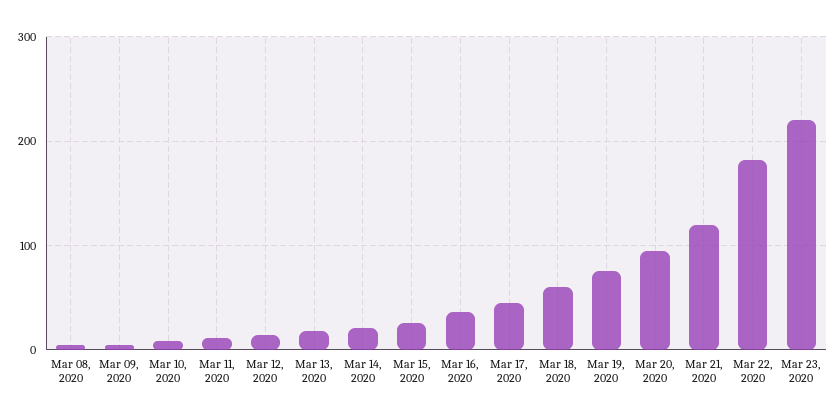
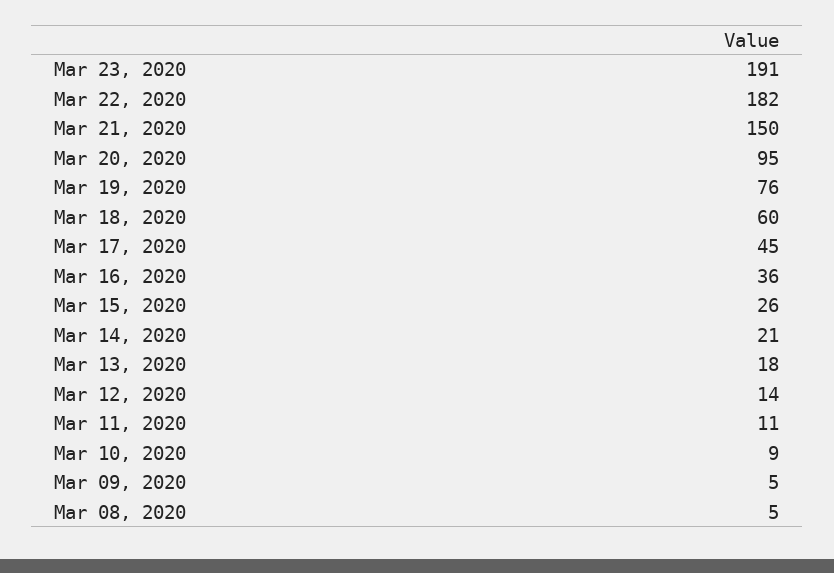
  {
    "Mar 08, 2020": 5,
    "Mar 09, 2020": 5,
    "Mar 10, 2020": 9,
    "Mar 11, 2020": 11,
    "Mar 12, 2020": 14,
    "Mar 13, 2020": 18,
    "Mar 14, 2020": 21,
    "Mar 15, 2020": 26,
    "Mar 16, 2020": 36,
    "Mar 17, 2020": 45,
    "Mar 18, 2020": 60,
    "Mar 19, 2020": 76,
    "Mar 20, 2020": 95,
-   "Mar 21, 2020": 120,
+   "Mar 21, 2020": 150,
    "Mar 22, 2020": 182,
-   "Mar 23, 2020": 220
+   "Mar 23, 2020": 191
  }

